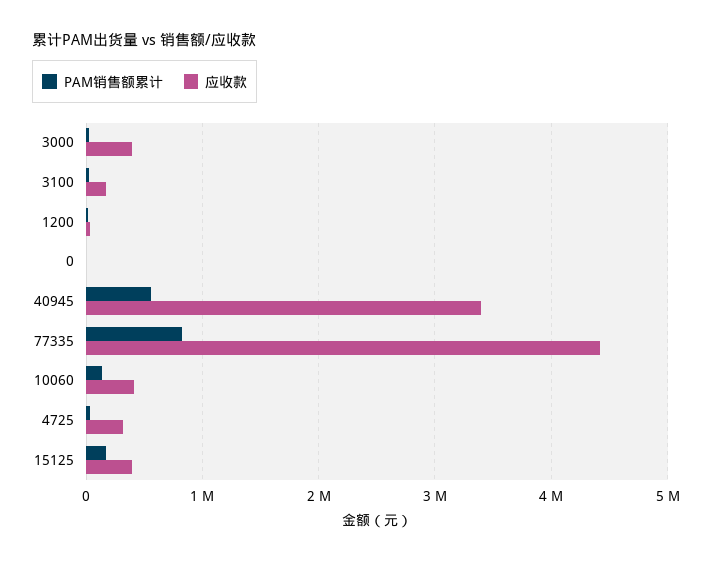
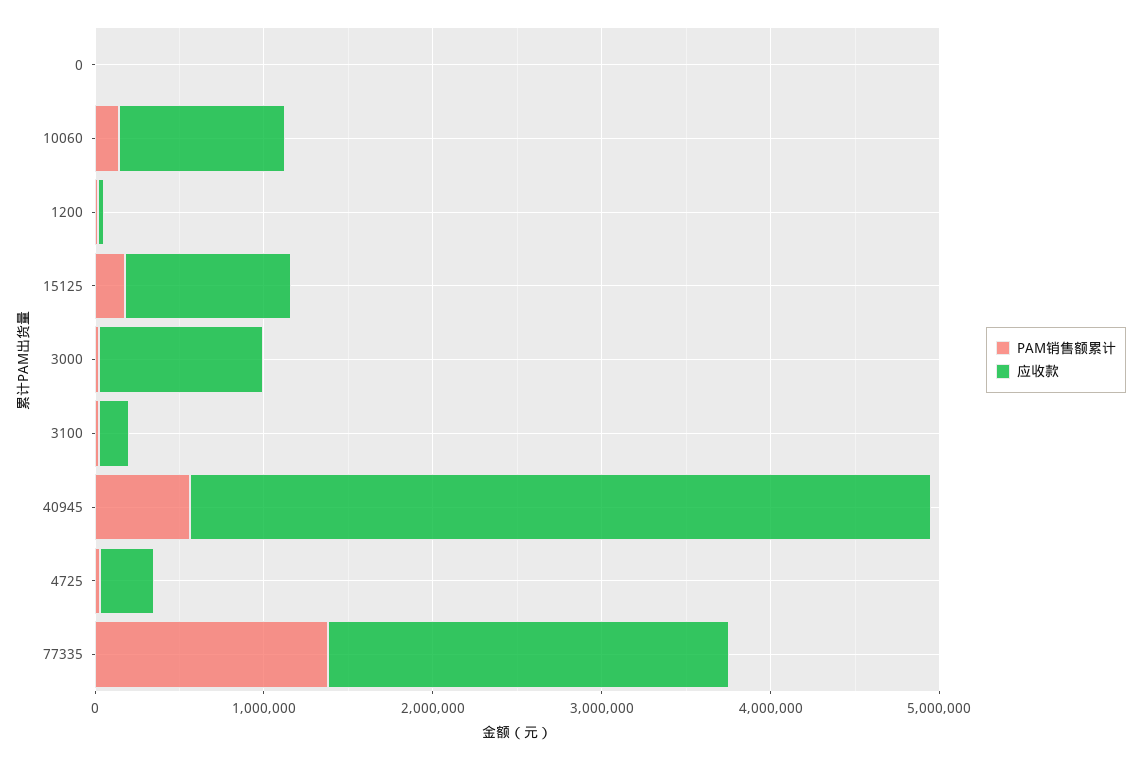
  {
    "PAM销售额累计": {
      "3000": 0,
      "3100": 0,
      "1200": 0,
      "0": 0,
      "40945": 600000,
-     "77335": 800000,
+     "77335": 1400000,
      "10060": 100000,
      "4725": 0,
      "15125": 200000
    },
    "应收款": {
-     "3000": 400000,
+     "3000": 1000000,
      "3100": 200000,
      "1200": 0,
      "0": 0,
-     "40945": 3400000,
+     "40945": 4400000,
-     "77335": 4400000,
+     "77335": 2400000,
-     "10060": 400000,
+     "10060": 1000000,
      "4725": 300000,
-     "15125": 400000
+     "15125": 1000000
    }
  }

